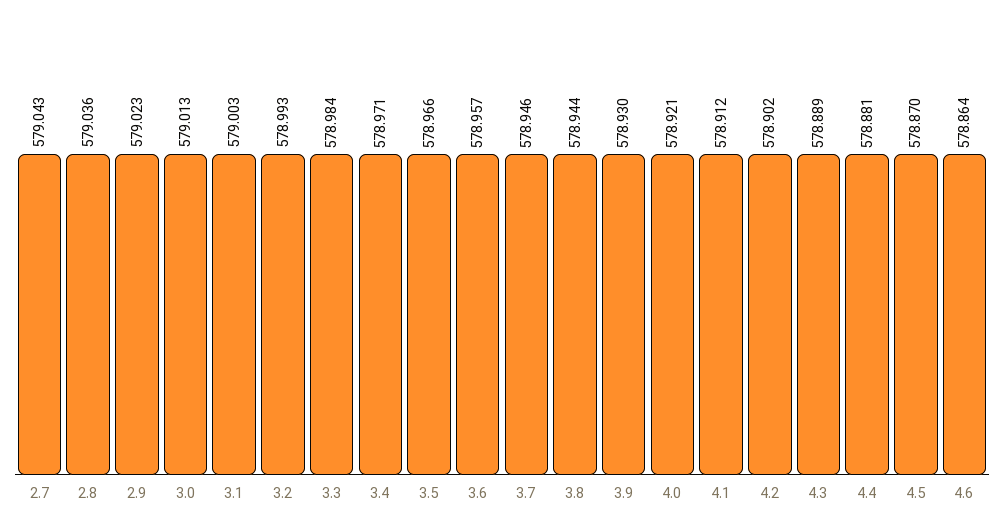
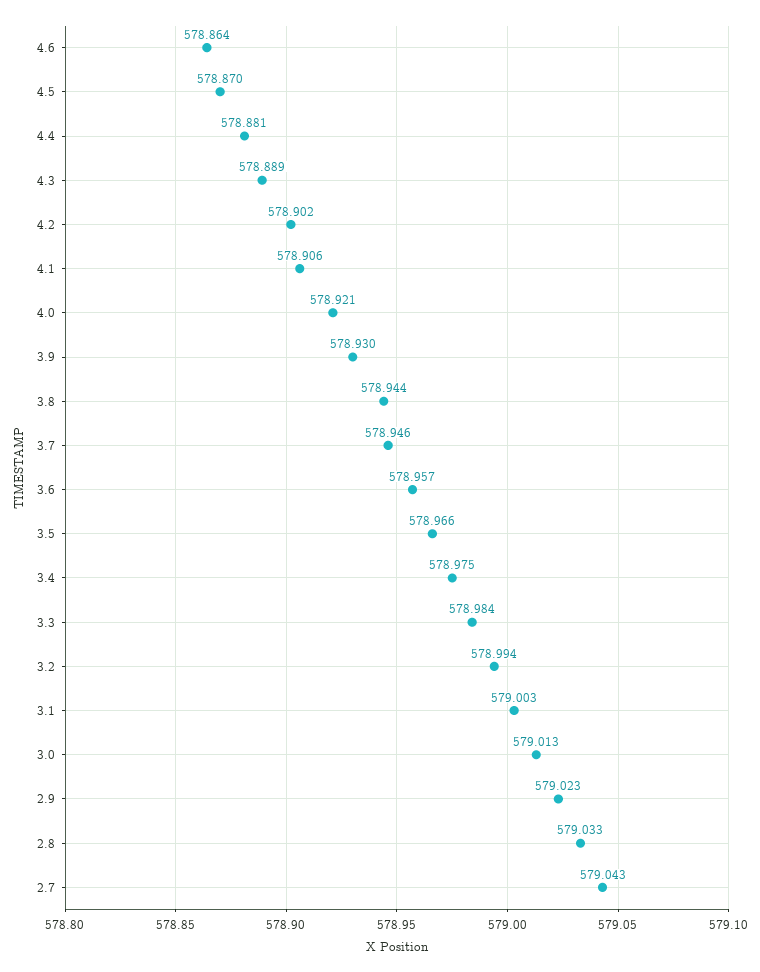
  {
    "2.7": 579.043,
-   "2.8": 579.036,
+   "2.8": 579.033,
    "2.9": 579.023,
    "3.0": 579.013,
    "3.1": 579.003,
-   "3.2": 578.993,
+   "3.2": 578.994,
    "3.3": 578.984,
-   "3.4": 578.971,
+   "3.4": 578.975,
    "3.5": 578.966,
    "3.6": 578.957,
    "3.7": 578.946,
    "3.8": 578.944,
    "3.9": 578.93,
    "4.0": 578.921,
-   "4.1": 578.912,
+   "4.1": 578.906,
    "4.2": 578.902,
    "4.3": 578.889,
    "4.4": 578.881,
    "4.5": 578.87,
    "4.6": 578.864
  }

